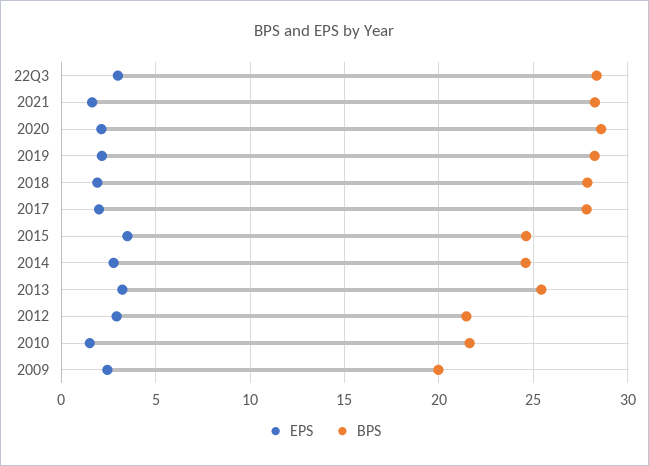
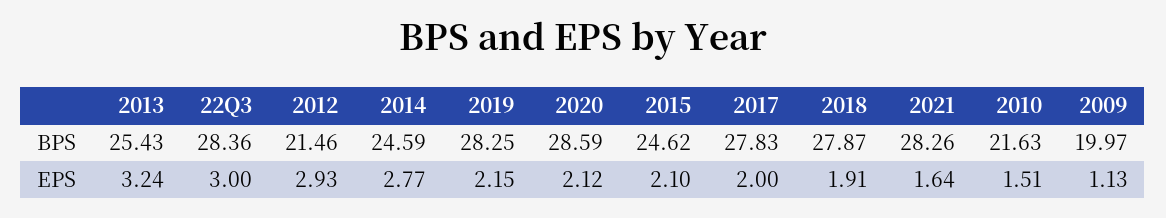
  {
    "EPS": {
      "22Q3": 3,
      "2021": 1.64,
      "2020": 2.12,
      "2019": 2.15,
      "2018": 1.91,
      "2017": 2,
-     "2015": 3.5,
+     "2015": 2.1,
      "2014": 2.77,
      "2013": 3.24,
      "2012": 2.93,
      "2010": 1.51,
-     "2009": 2.5
+     "2009": 1.13
    },
    "BPS": {
      "22Q3": 28.36,
      "2021": 28.26,
      "2020": 28.59,
      "2019": 28.25,
      "2018": 27.87,
      "2017": 27.83,
      "2015": 24.62,
      "2014": 24.59,
      "2013": 25.43,
      "2012": 21.46,
      "2010": 21.63,
      "2009": 19.97
    }
  }

